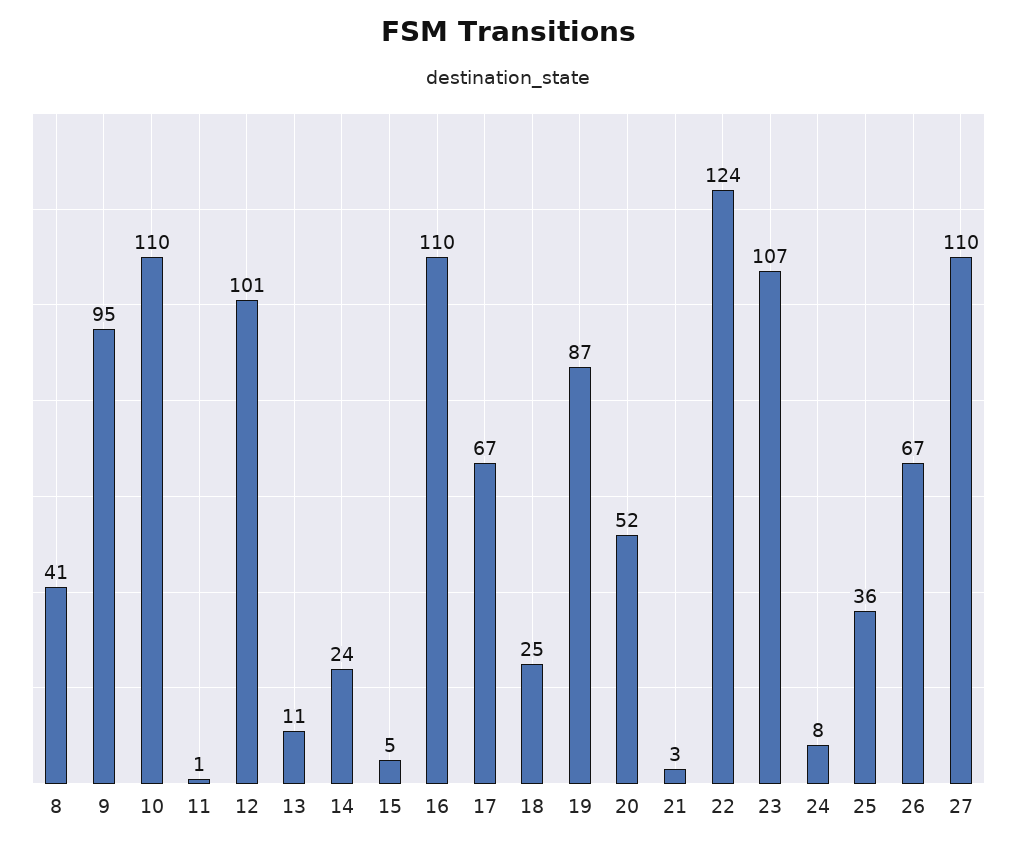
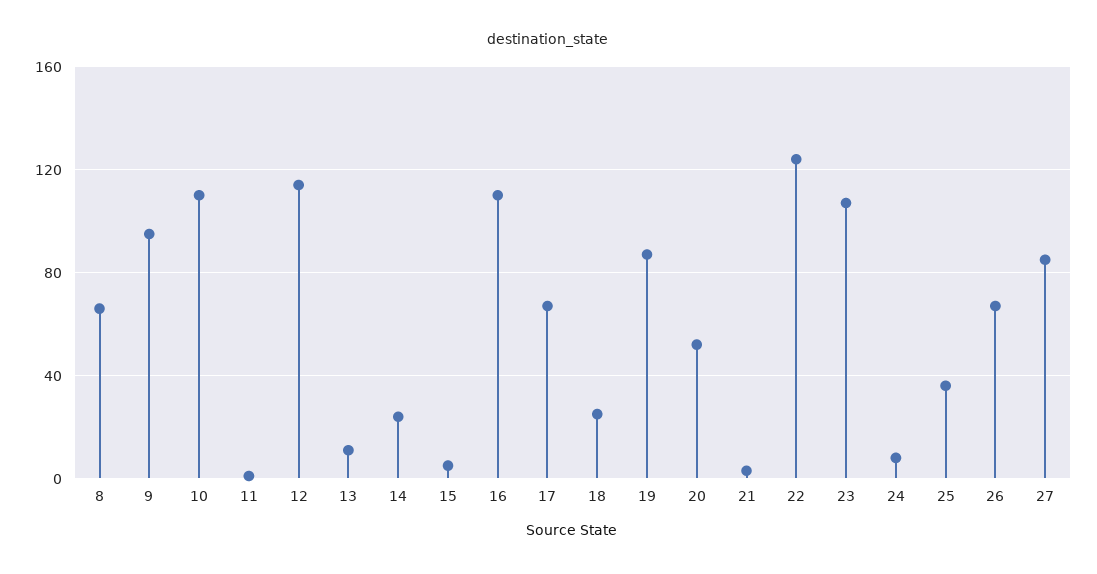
  {
-   "8": 41,
+   "8": 65,
    "9": 95,
    "10": 110,
    "11": 1,
-   "12": 101,
+   "12": 115,
    "13": 11,
    "14": 24,
    "15": 5,
    "16": 110,
    "17": 67,
    "18": 25,
    "19": 87,
    "20": 52,
    "21": 3,
    "22": 124,
    "23": 107,
    "24": 8,
    "25": 36,
    "26": 67,
-   "27": 110
+   "27": 85
  }

